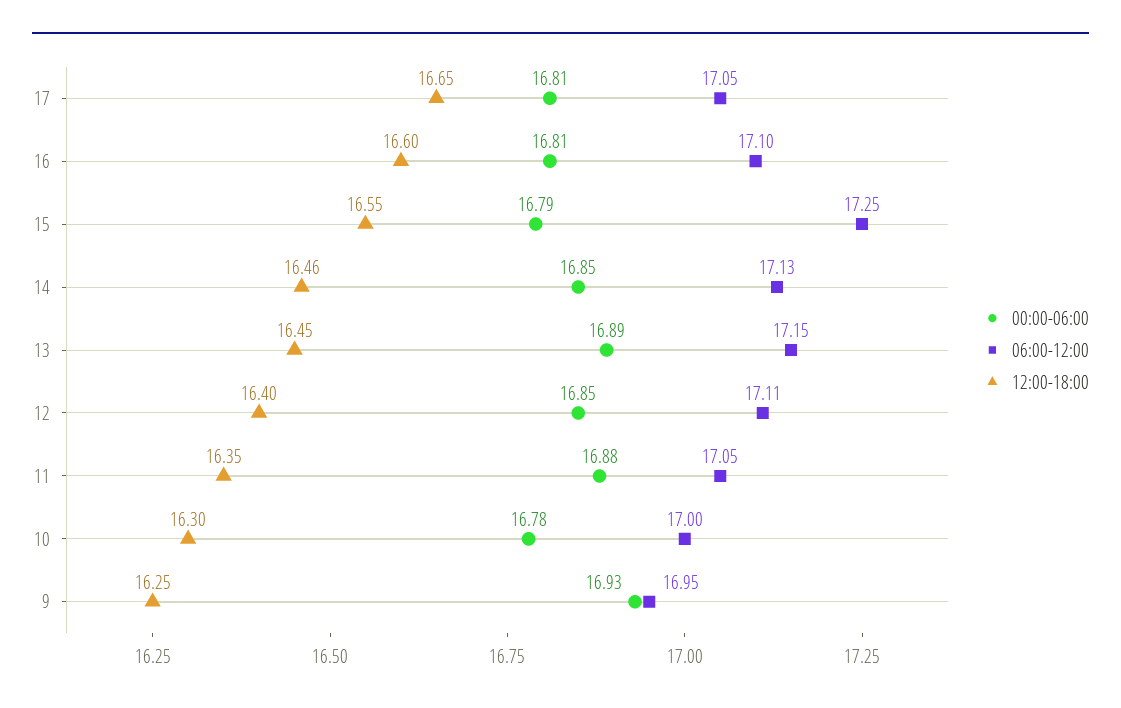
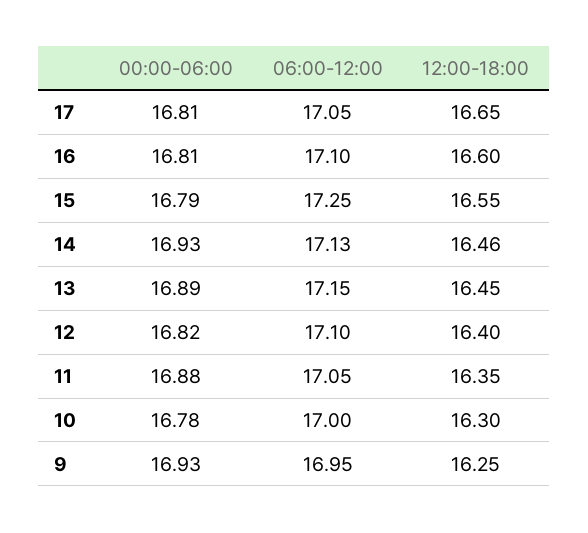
  {
    "00:00-06:00": {
      "17": 16.81,
      "16": 16.81,
      "15": 16.79,
-     "14": 16.85,
+     "14": 16.93,
      "13": 16.89,
-     "12": 16.85,
+     "12": 16.82,
      "11": 16.88,
      "10": 16.78,
      "9": 16.93
    },
    "06:00-12:00": {
      "17": 17.05,
      "16": 17.1,
      "15": 17.25,
      "14": 17.13,
      "13": 17.15,
-     "12": 17.11,
+     "12": 17.1,
      "11": 17.05,
      "10": 17,
      "9": 16.95
    },
    "12:00-18:00": {
      "17": 16.65,
      "16": 16.6,
      "15": 16.55,
      "14": 16.46,
      "13": 16.45,
      "12": 16.4,
      "11": 16.35,
      "10": 16.3,
      "9": 16.25
    }
  }

